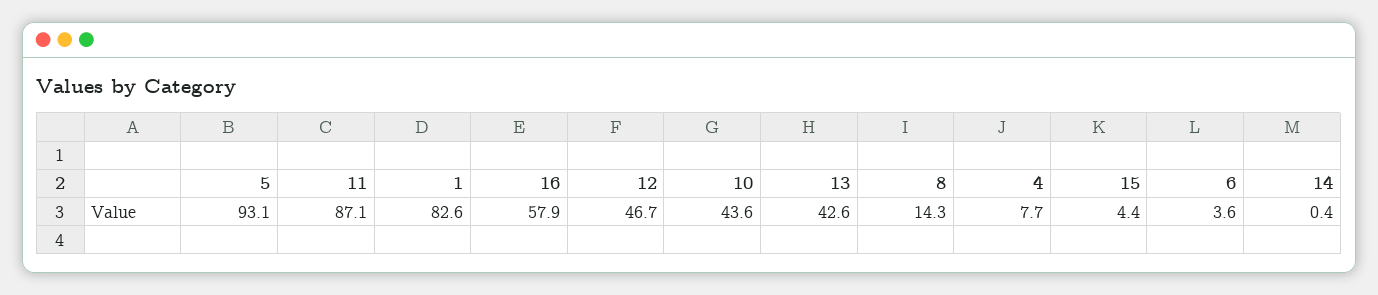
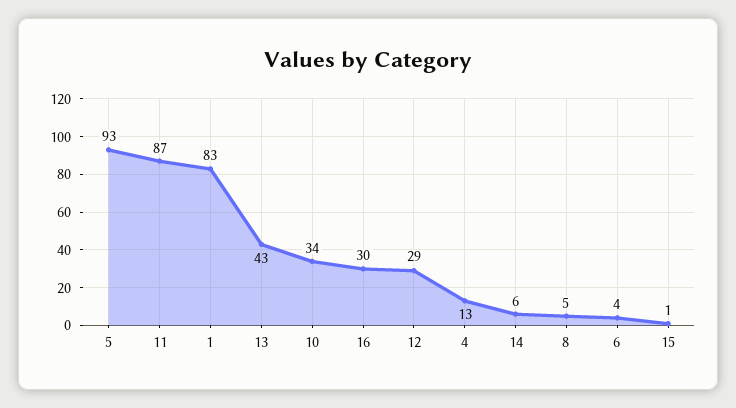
  {
    "5": 93.1,
    "11": 87.1,
    "1": 82.6,
-   "16": 57.9,
+   "16": 30,
-   "12": 46.7,
+   "12": 29,
-   "10": 43.6,
+   "10": 34,
    "13": 42.6,
-   "8": 14.3,
+   "8": 5,
-   "4": 7.7,
+   "4": 13,
-   "15": 4.4,
+   "15": 1,
    "6": 3.6,
-   "14": 0.4
+   "14": 6
  }

